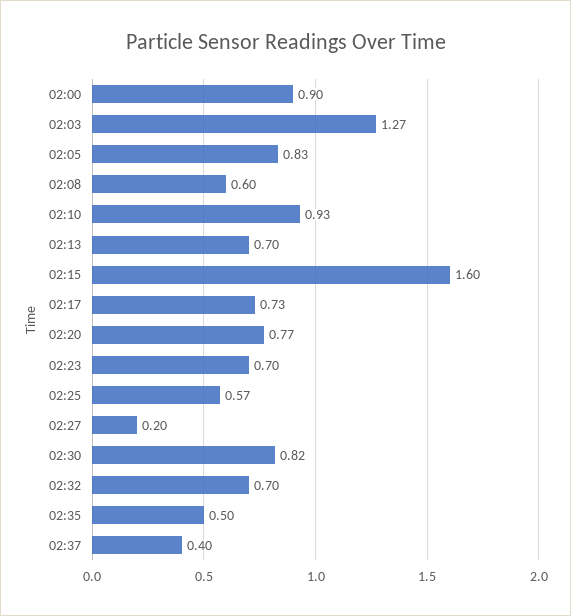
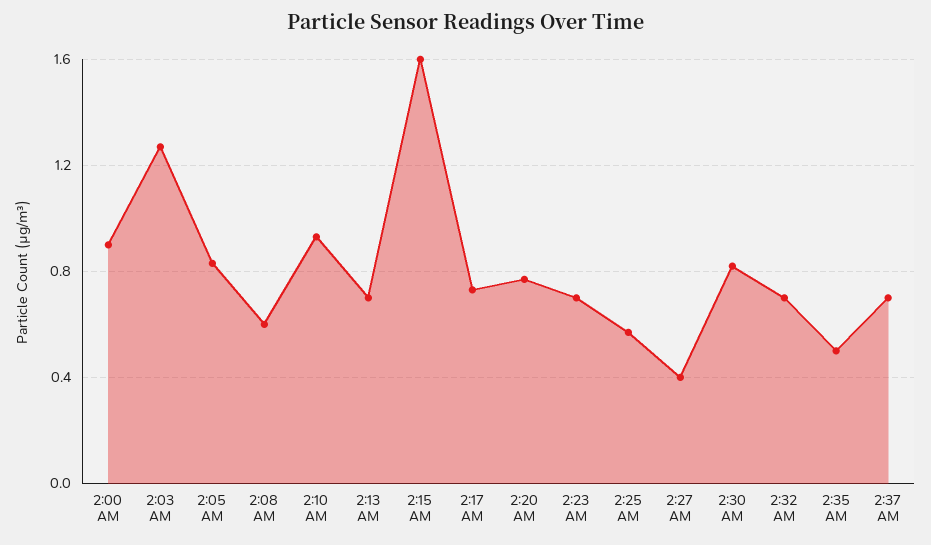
  {
    "02:00": 0.9,
    "02:03": 1.27,
    "02:05": 0.83,
    "02:08": 0.6,
    "02:10": 0.93,
    "02:13": 0.7,
    "02:15": 1.6,
    "02:17": 0.73,
    "02:20": 0.77,
    "02:23": 0.7,
    "02:25": 0.57,
-   "02:27": 0.2,
+   "02:27": 0.4,
    "02:30": 0.82,
    "02:32": 0.7,
    "02:35": 0.5,
-   "02:37": 0.4
+   "02:37": 0.7
  }

